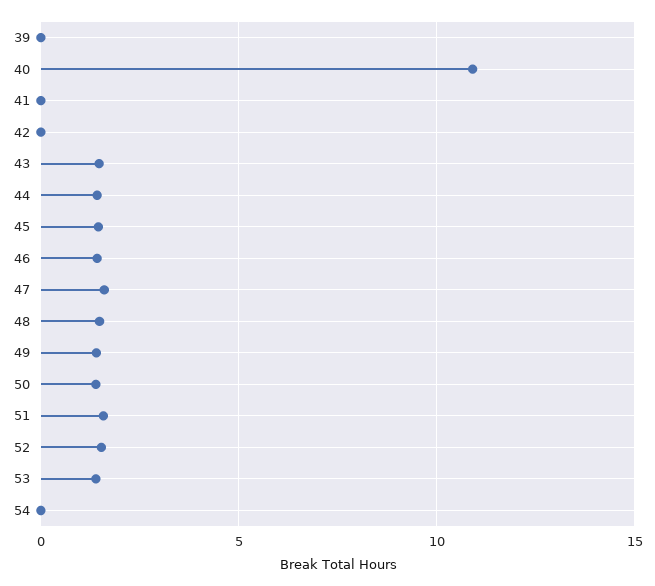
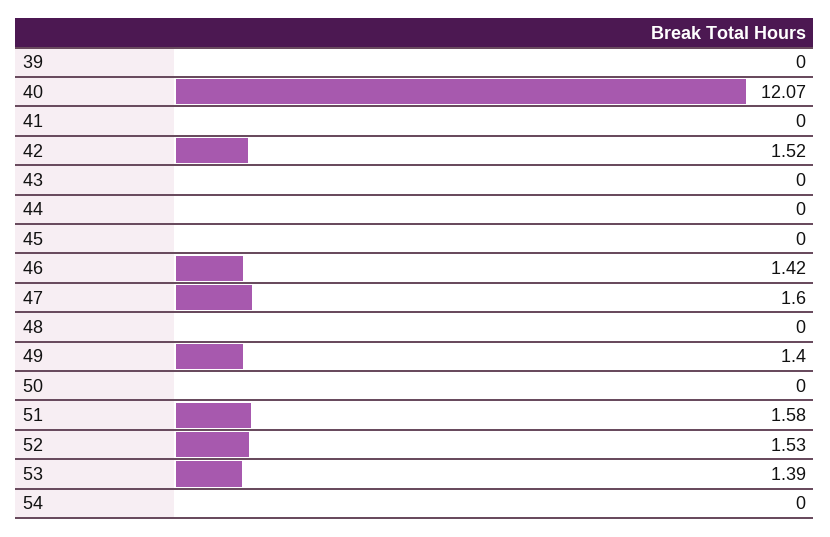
  {
    "39": 0,
-   "40": 11,
+   "40": 12.07,
    "41": 0,
-   "42": 0,
+   "42": 1.52,
-   "43": 1.5,
+   "43": 0,
-   "44": 1.5,
+   "44": 0,
-   "45": 1.5,
+   "45": 0,
    "46": 1.42,
    "47": 1.6,
-   "48": 1.5,
+   "48": 0,
    "49": 1.4,
-   "50": 1.5,
+   "50": 0,
    "51": 1.58,
    "52": 1.53,
    "53": 1.39,
    "54": 0
  }

